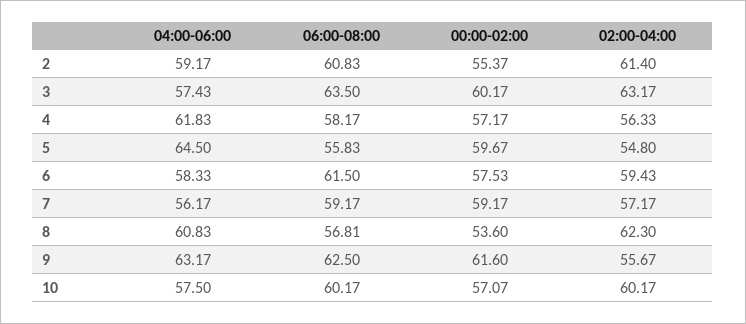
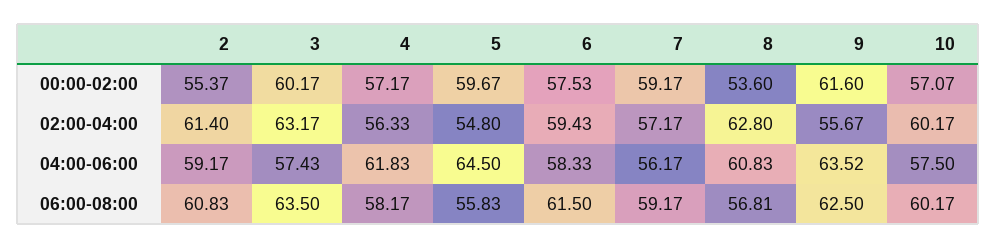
  {
    "04:00-06:00": {
      "2": 59.17,
      "3": 57.43,
      "4": 61.83,
      "5": 64.5,
      "6": 58.33,
      "7": 56.17,
      "8": 60.83,
-     "9": 63.17,
+     "9": 63.52,
      "10": 57.5
    },
    "06:00-08:00": {
      "2": 60.83,
      "3": 63.5,
      "4": 58.17,
      "5": 55.83,
      "6": 61.5,
      "7": 59.17,
      "8": 56.81,
      "9": 62.5,
      "10": 60.17
    },
    "00:00-02:00": {
      "2": 55.37,
      "3": 60.17,
      "4": 57.17,
      "5": 59.67,
      "6": 57.53,
      "7": 59.17,
      "8": 53.6,
      "9": 61.6,
      "10": 57.07
    },
    "02:00-04:00": {
      "2": 61.4,
      "3": 63.17,
      "4": 56.33,
      "5": 54.8,
      "6": 59.43,
      "7": 57.17,
-     "8": 62.3,
+     "8": 62.8,
      "9": 55.67,
      "10": 60.17
    }
  }

